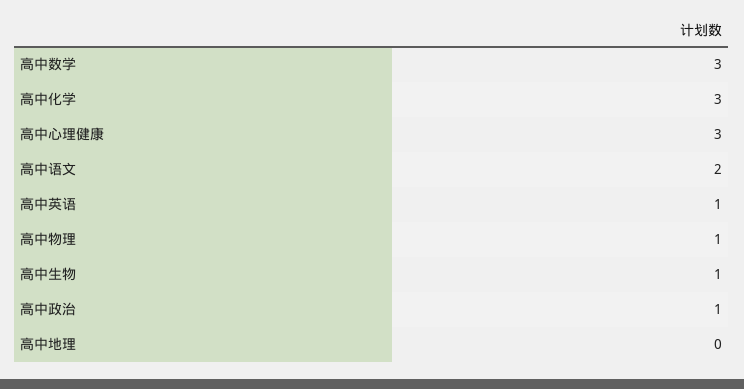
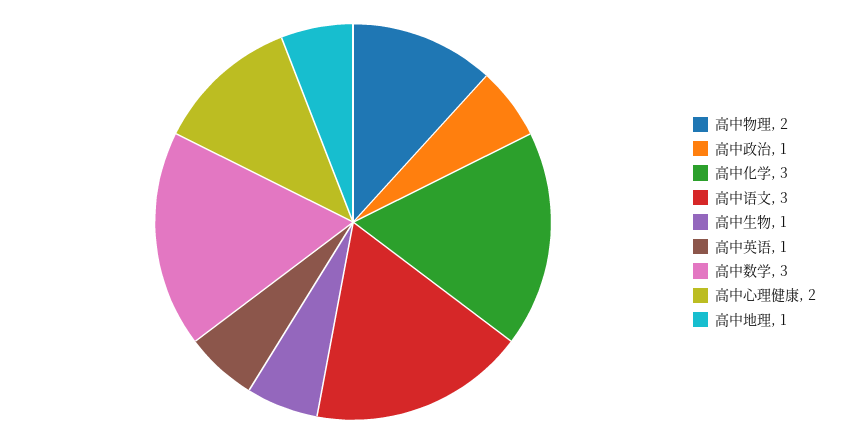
  {
    "高中数学": 3,
    "高中化学": 3,
-   "高中心理健康": 3,
+   "高中心理健康": 2,
-   "高中语文": 2,
+   "高中语文": 3,
    "高中英语": 1,
-   "高中物理": 1,
+   "高中物理": 2,
    "高中生物": 1,
    "高中政治": 1,
-   "高中地理": 0
+   "高中地理": 1
  }

